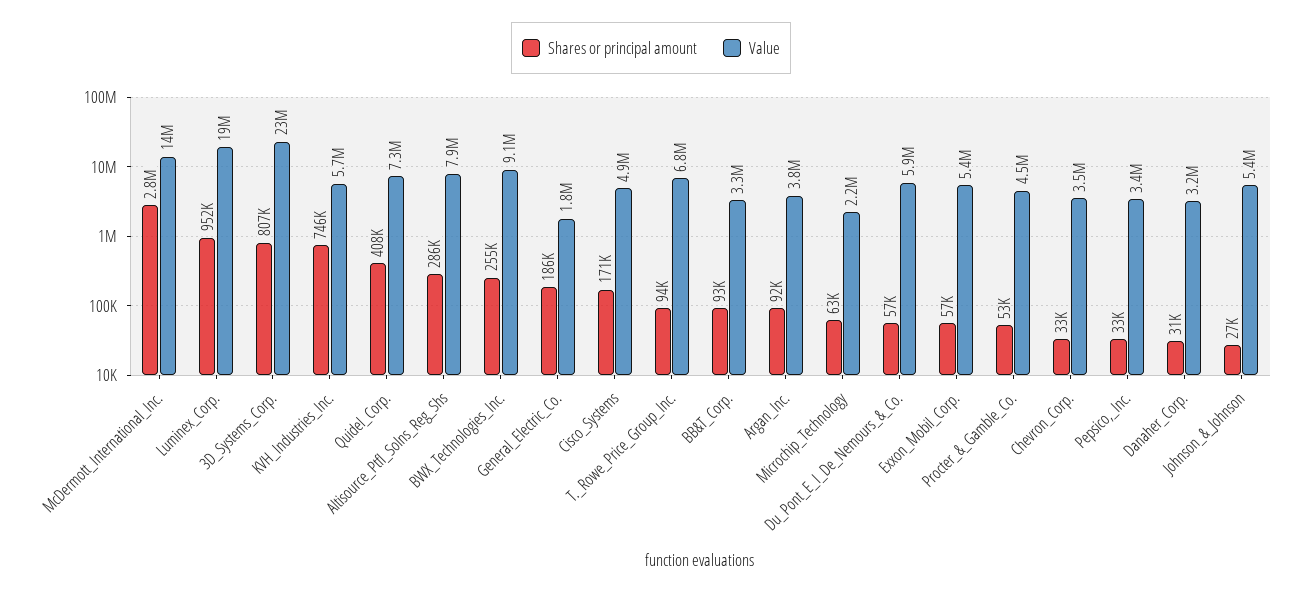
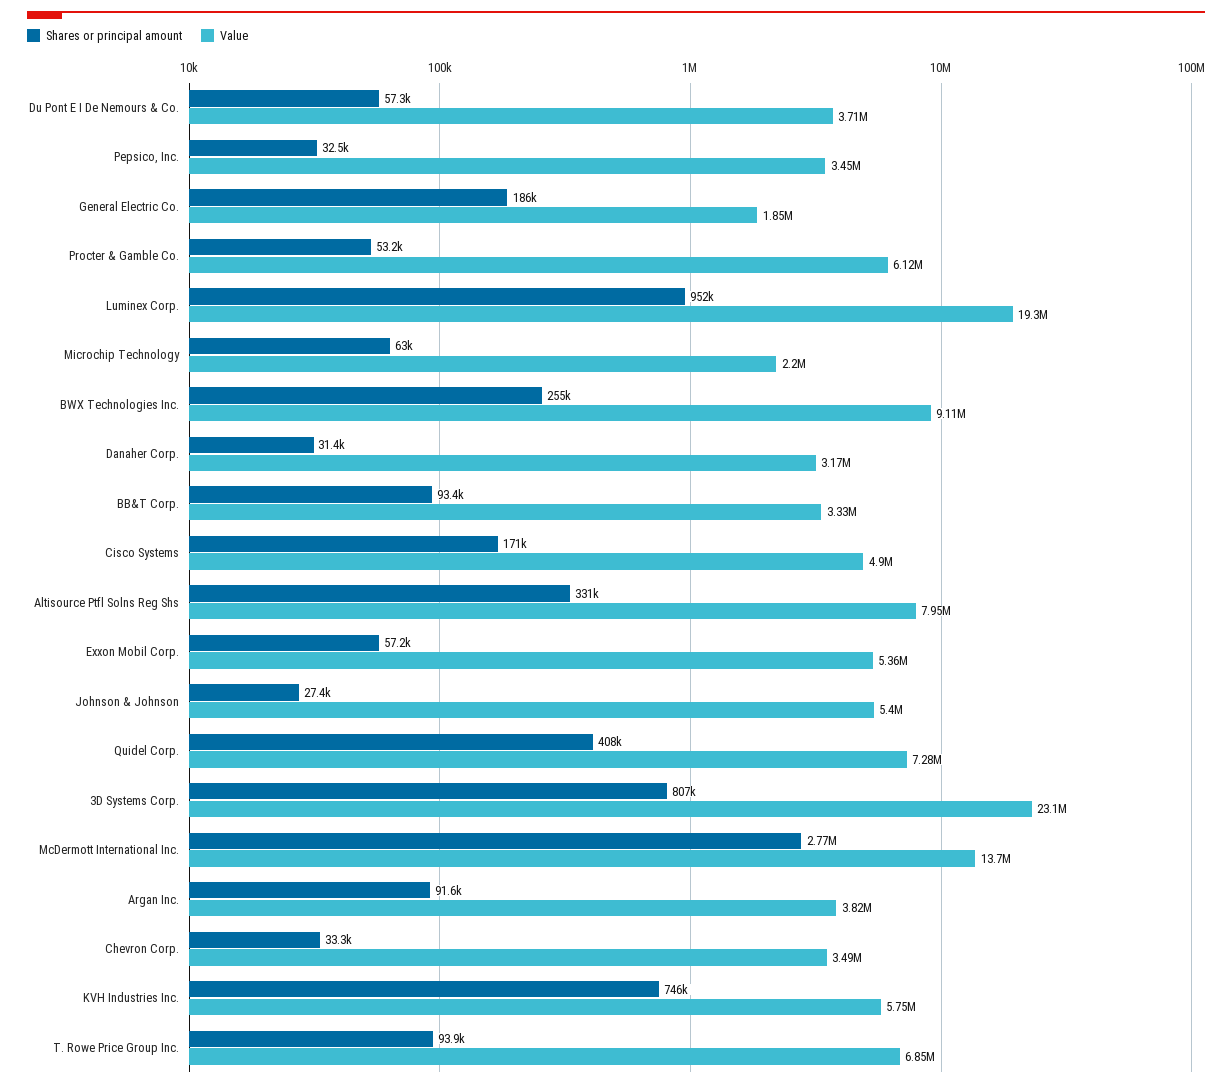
  {
    "Shares or principal amount": {
      "McDermott_International_Inc.": 2770000,
      "Luminex_Corp.": 952000,
      "3D_Systems_Corp.": 807000,
      "KVH_Industries_Inc.": 746000,
      "Quidel_Corp.": 408000,
-     "Altisource_Ptfl_Solns_Reg_Shs": 286000,
+     "Altisource_Ptfl_Solns_Reg_Shs": 331000,
      "BWX_Technologies_Inc.": 255000,
      "General_Electric_Co.": 186000,
      "Cisco_Systems": 171000,
      "T._Rowe_Price_Group_Inc.": 93900,
      "BB&T_Corp.": 93400,
      "Argan_Inc.": 91600,
      "Microchip_Technology": 63000,
      "Du_Pont_E_I_De_Nemours_&_Co.": 57300,
      "Exxon_Mobil_Corp.": 57200,
      "Procter_&_Gamble_Co.": 53200,
      "Chevron_Corp.": 33300,
      "Pepsico,_Inc.": 32500,
      "Danaher_Corp.": 31400,
      "Johnson_&_Johnson": 27400
    },
    "Value": {
      "McDermott_International_Inc.": 13700000,
      "Luminex_Corp.": 19300000,
      "3D_Systems_Corp.": 23100000,
      "KVH_Industries_Inc.": 5750000,
      "Quidel_Corp.": 7280000,
      "Altisource_Ptfl_Solns_Reg_Shs": 7950000,
      "BWX_Technologies_Inc.": 9110000,
      "General_Electric_Co.": 1850000,
      "Cisco_Systems": 4900000,
      "T._Rowe_Price_Group_Inc.": 6850000,
      "BB&T_Corp.": 3330000,
      "Argan_Inc.": 3820000,
      "Microchip_Technology": 2200000,
-     "Du_Pont_E_I_De_Nemours_&_Co.": 5900000,
+     "Du_Pont_E_I_De_Nemours_&_Co.": 3710000,
      "Exxon_Mobil_Corp.": 5360000,
-     "Procter_&_Gamble_Co.": 4500000,
+     "Procter_&_Gamble_Co.": 6120000,
      "Chevron_Corp.": 3490000,
      "Pepsico,_Inc.": 3450000,
      "Danaher_Corp.": 3170000,
      "Johnson_&_Johnson": 5400000
    }
  }

